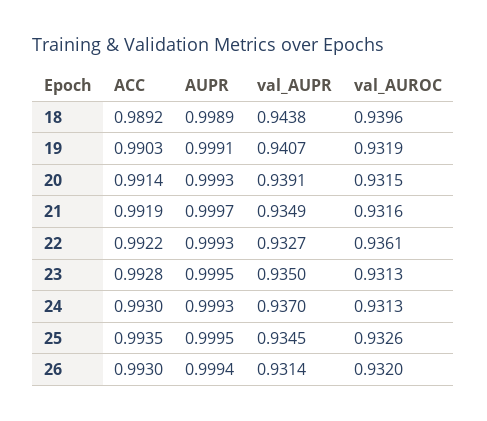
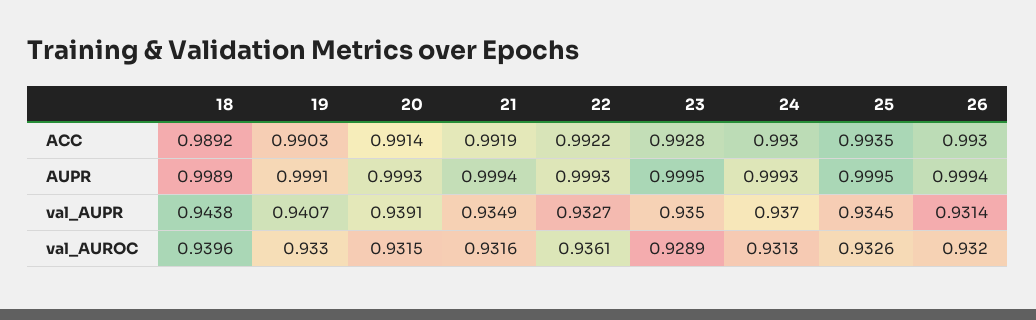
  {
    "ACC": {
      "18": 0.9892,
      "19": 0.9903,
      "20": 0.9914,
      "21": 0.9919,
      "22": 0.9922,
      "23": 0.9928,
      "24": 0.993,
      "25": 0.9935,
      "26": 0.993
    },
    "AUPR": {
      "18": 0.9989,
      "19": 0.9991,
      "20": 0.9993,
-     "21": 0.9997,
+     "21": 0.9994,
      "22": 0.9993,
      "23": 0.9995,
      "24": 0.9993,
      "25": 0.9995,
      "26": 0.9994
    },
    "val_AUPR": {
      "18": 0.9438,
      "19": 0.9407,
      "20": 0.9391,
      "21": 0.9349,
      "22": 0.9327,
      "23": 0.935,
      "24": 0.937,
      "25": 0.9345,
      "26": 0.9314
    },
    "val_AUROC": {
      "18": 0.9396,
-     "19": 0.9319,
+     "19": 0.933,
      "20": 0.9315,
      "21": 0.9316,
      "22": 0.9361,
-     "23": 0.9313,
+     "23": 0.9289,
      "24": 0.9313,
      "25": 0.9326,
      "26": 0.932
    }
  }

